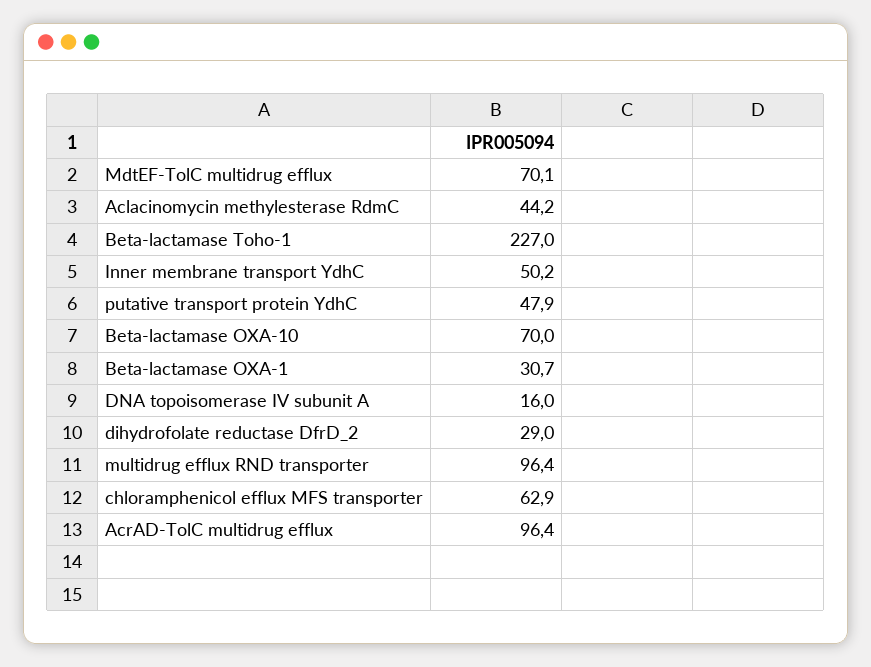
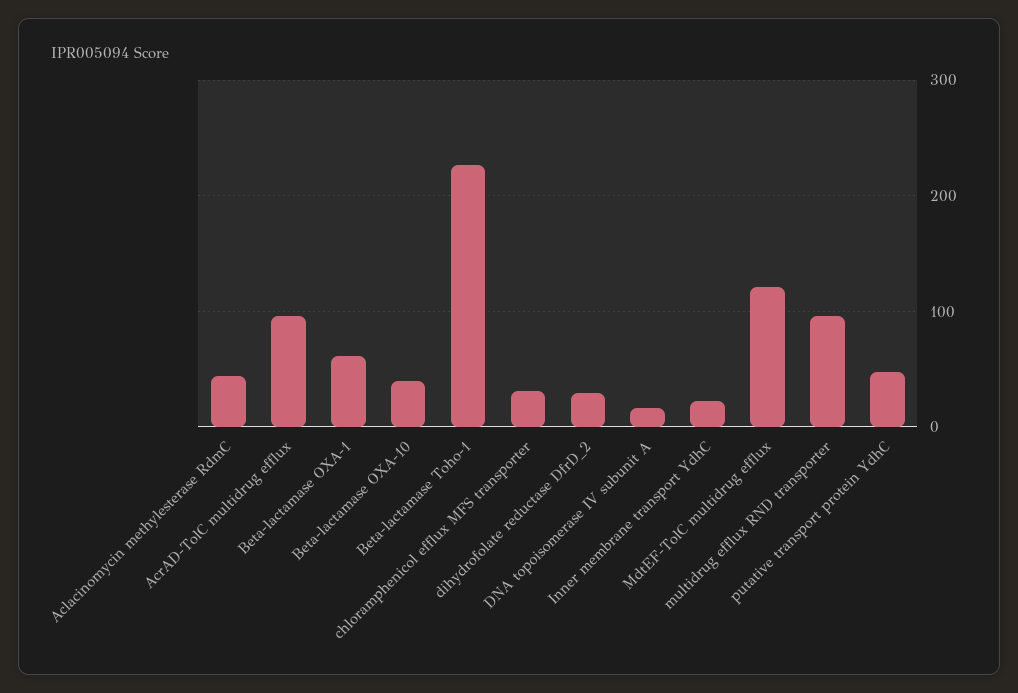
  {
-   "MdtEF-TolC multidrug efflux": 70.1,
+   "MdtEF-TolC multidrug efflux": 120,
    "Aclacinomycin methylesterase RdmC": 44.2,
    "Beta-lactamase Toho-1": 227,
-   "Inner membrane transport YdhC": 50.2,
+   "Inner membrane transport YdhC": 20,
    "putative transport protein YdhC": 47.9,
-   "Beta-lactamase OXA-10": 70,
+   "Beta-lactamase OXA-10": 40,
-   "Beta-lactamase OXA-1": 30.7,
+   "Beta-lactamase OXA-1": 60,
    "DNA topoisomerase IV subunit A": 16,
    "dihydrofolate reductase DfrD_2": 29,
    "multidrug efflux RND transporter": 96.4,
-   "chloramphenicol efflux MFS transporter": 62.9,
+   "chloramphenicol efflux MFS transporter": 30,
    "AcrAD-TolC multidrug efflux": 96.4
  }

